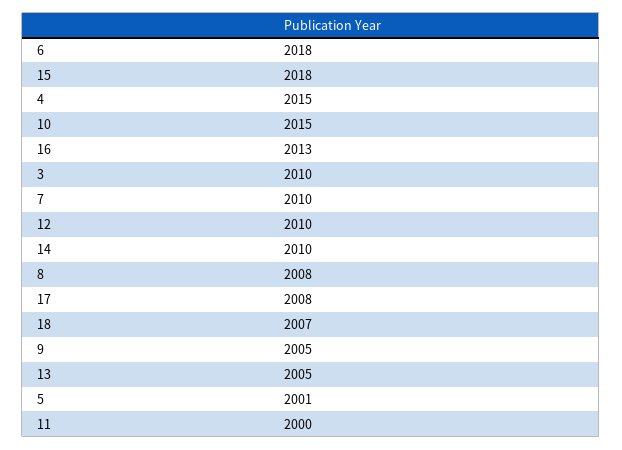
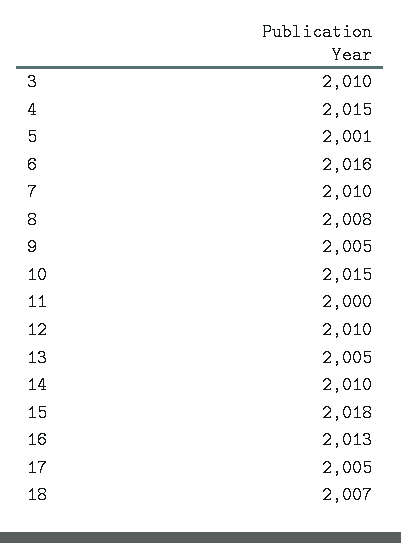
  {
-   "6": 2018,
+   "6": 2016,
    "15": 2018,
    "4": 2015,
    "10": 2015,
    "16": 2013,
    "3": 2010,
    "7": 2010,
    "12": 2010,
    "14": 2010,
    "8": 2008,
-   "17": 2008,
+   "17": 2005,
    "18": 2007,
    "9": 2005,
    "13": 2005,
    "5": 2001,
    "11": 2000
  }

